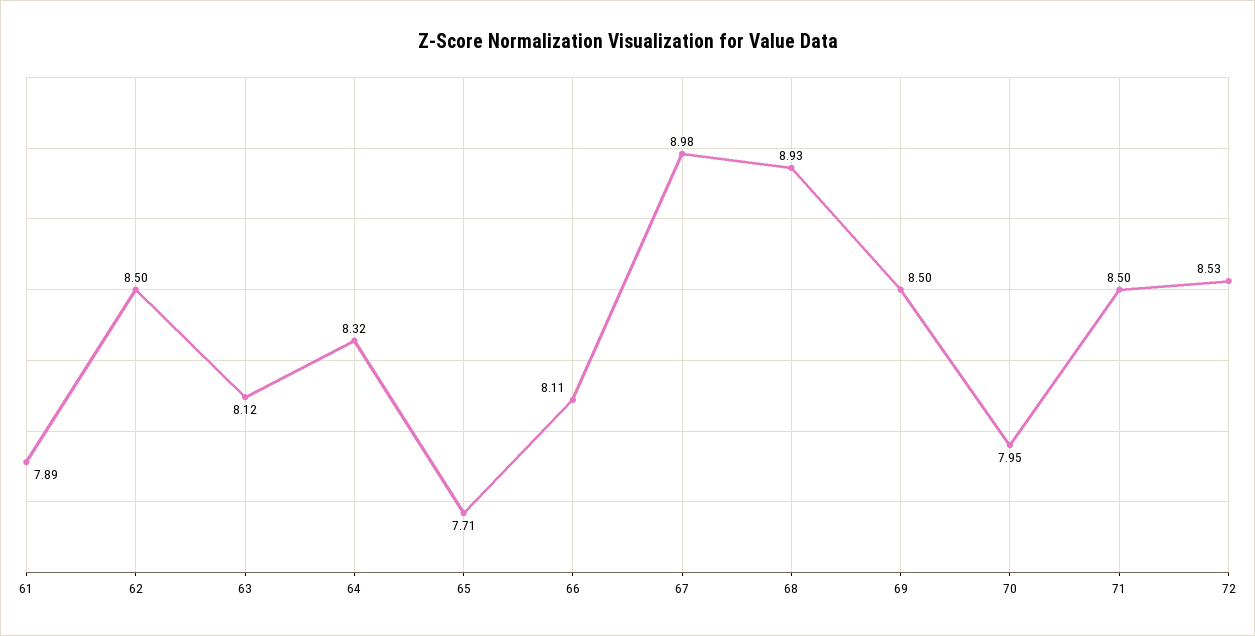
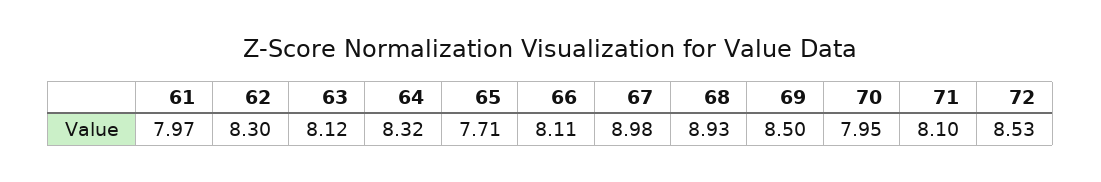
  {
-   "61": 7.89,
+   "61": 7.97,
-   "62": 8.5,
+   "62": 8.3,
    "63": 8.12,
    "64": 8.32,
    "65": 7.71,
    "66": 8.11,
    "67": 8.98,
    "68": 8.93,
    "69": 8.5,
    "70": 7.95,
-   "71": 8.5,
+   "71": 8.1,
    "72": 8.53
  }

